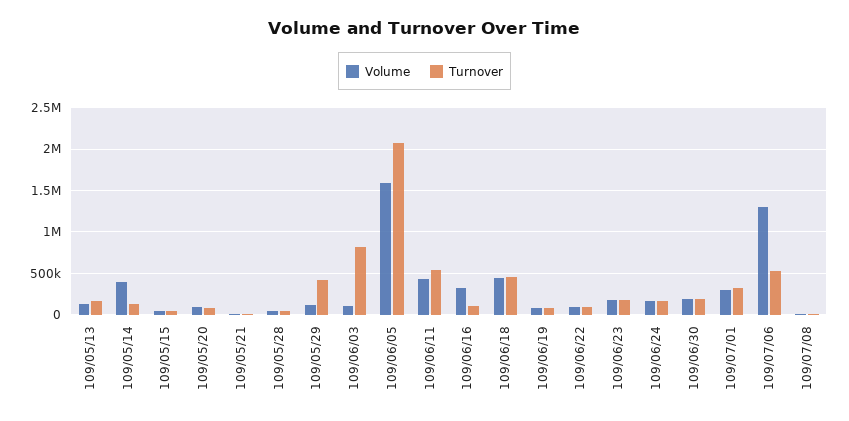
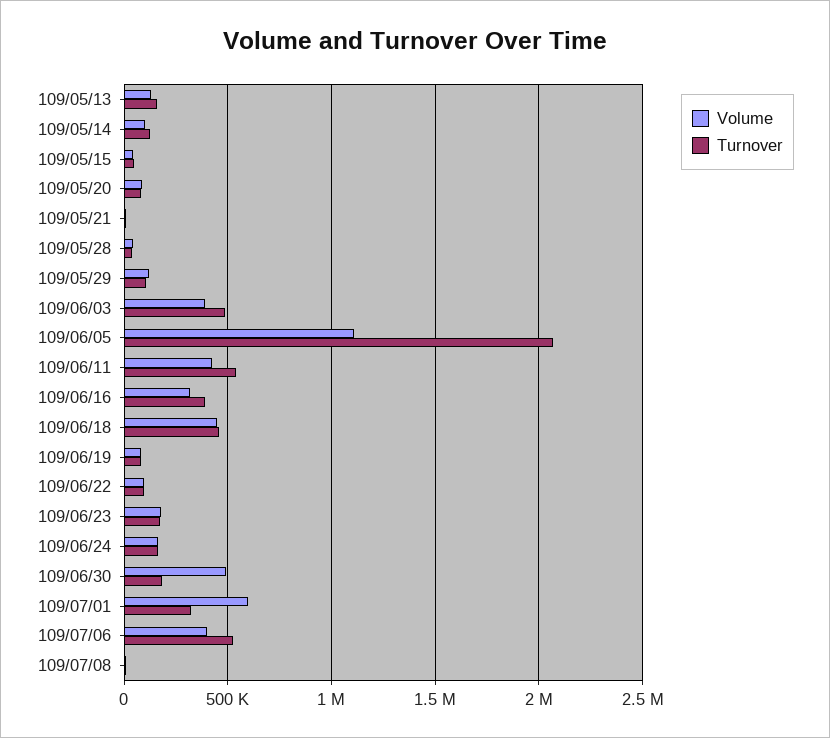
  {
    "Volume": {
      "109/05/13": 150000,
-     "109/05/14": 400000,
+     "109/05/14": 100000,
      "109/05/15": 50000,
      "109/05/20": 100000,
      "109/05/21": 0,
      "109/05/28": 50000,
      "109/05/29": 100000,
-     "109/06/03": 100000,
+     "109/06/03": 400000,
-     "109/06/05": 1600000,
+     "109/06/05": 1100000,
      "109/06/11": 450000,
      "109/06/16": 300000,
      "109/06/18": 450000,
      "109/06/19": 100000,
      "109/06/22": 100000,
      "109/06/23": 200000,
      "109/06/24": 150000,
-     "109/06/30": 200000,
+     "109/06/30": 500000,
-     "109/07/01": 300000,
+     "109/07/01": 600000,
-     "109/07/06": 1300000,
+     "109/07/06": 400000,
      "109/07/08": 0
    },
    "Turnover": {
      "109/05/13": 150000,
      "109/05/14": 150000,
      "109/05/15": 50000,
      "109/05/20": 100000,
      "109/05/21": 0,
      "109/05/28": 50000,
-     "109/05/29": 400000,
+     "109/05/29": 100000,
-     "109/06/03": 800000,
+     "109/06/03": 500000,
      "109/06/05": 2050000,
      "109/06/11": 550000,
-     "109/06/16": 100000,
+     "109/06/16": 400000,
      "109/06/18": 450000,
      "109/06/19": 100000,
      "109/06/22": 100000,
      "109/06/23": 200000,
      "109/06/24": 150000,
      "109/06/30": 200000,
      "109/07/01": 300000,
      "109/07/06": 500000,
      "109/07/08": 0
    }
  }

